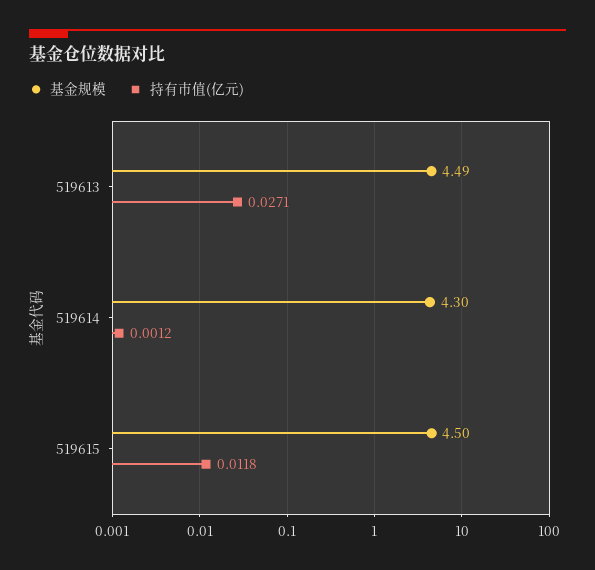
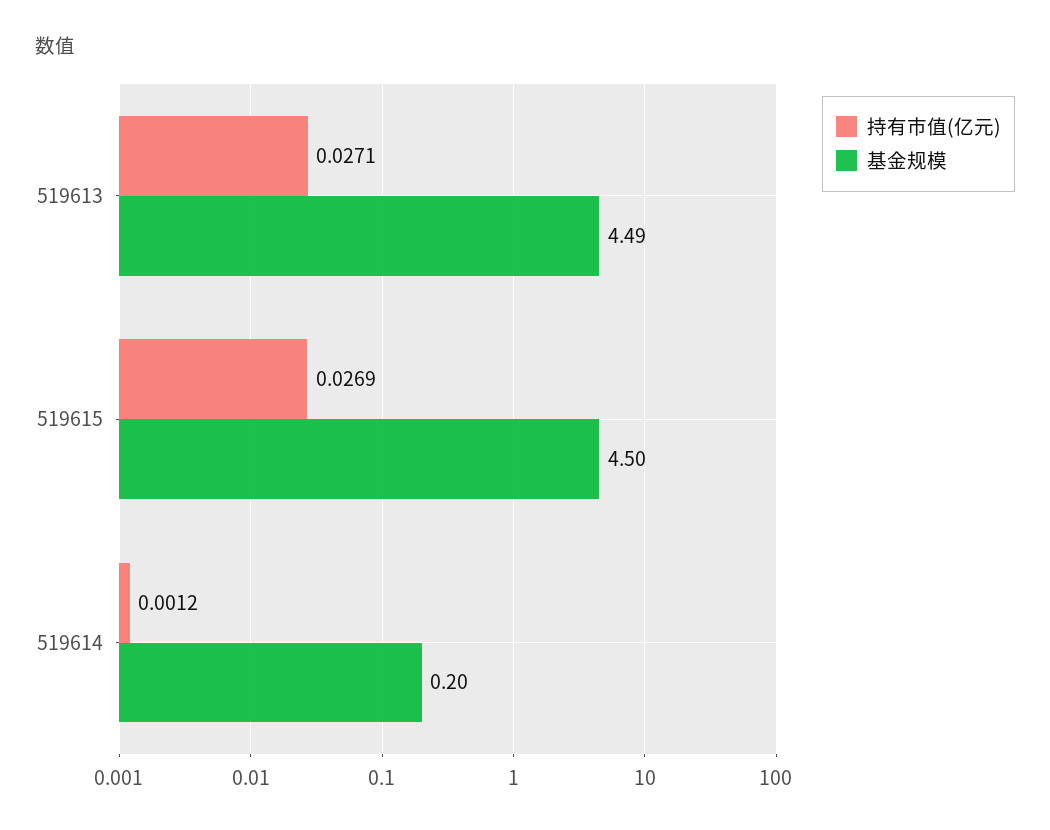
  {
    "基金规模": {
      "519613": 4.49,
-     "519614": 4.3,
+     "519614": 0.2,
      "519615": 4.5
    },
    "持有市值(亿元)": {
      "519613": 0.0271,
      "519614": 0.0012,
-     "519615": 0.0118
+     "519615": 0.0269
    }
  }

